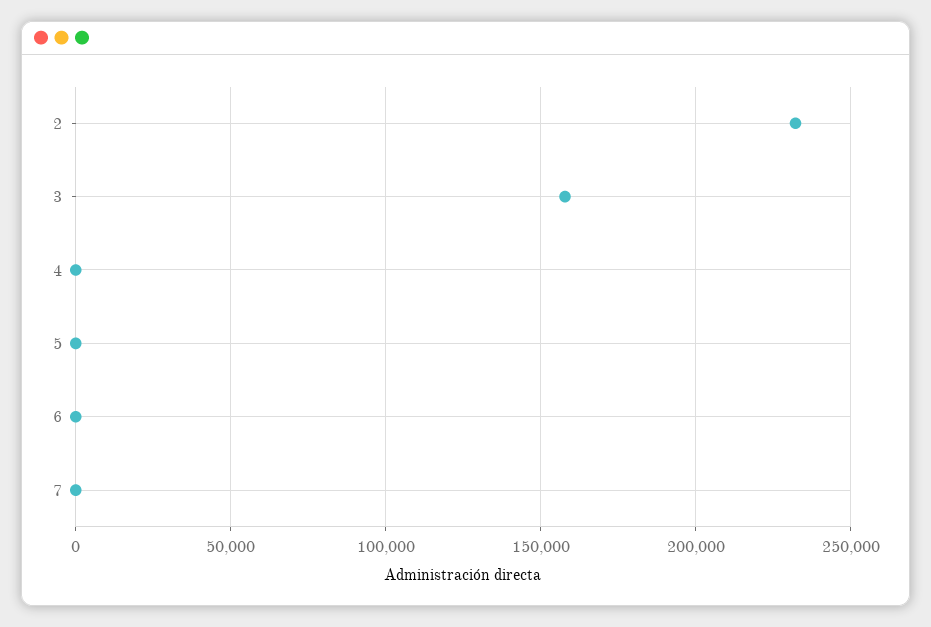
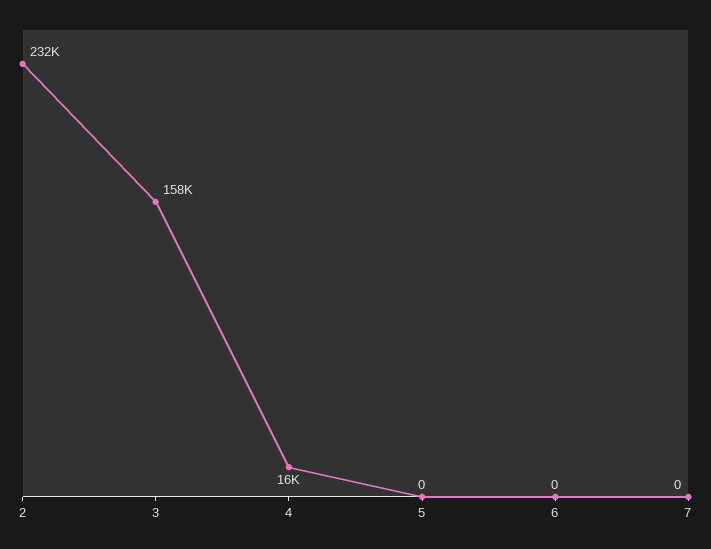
  {
    "2": 232000,
    "3": 158000,
-   "4": 0,
+   "4": 16000,
    "5": 0,
    "6": 0,
    "7": 0
  }

